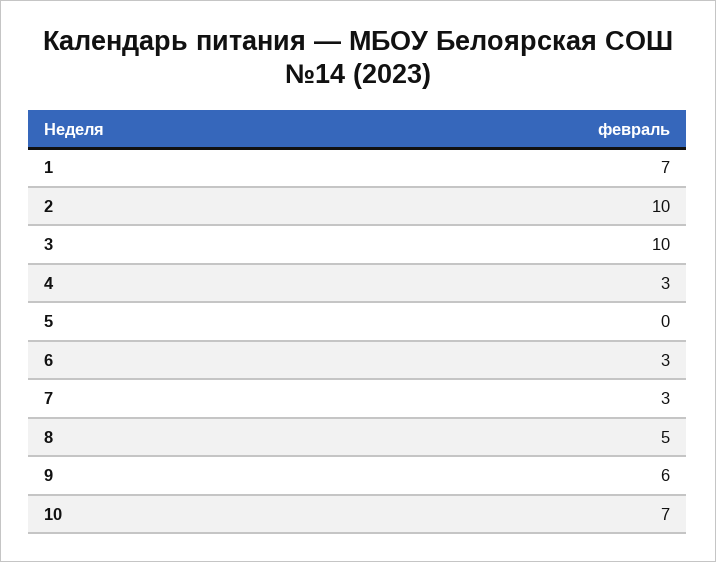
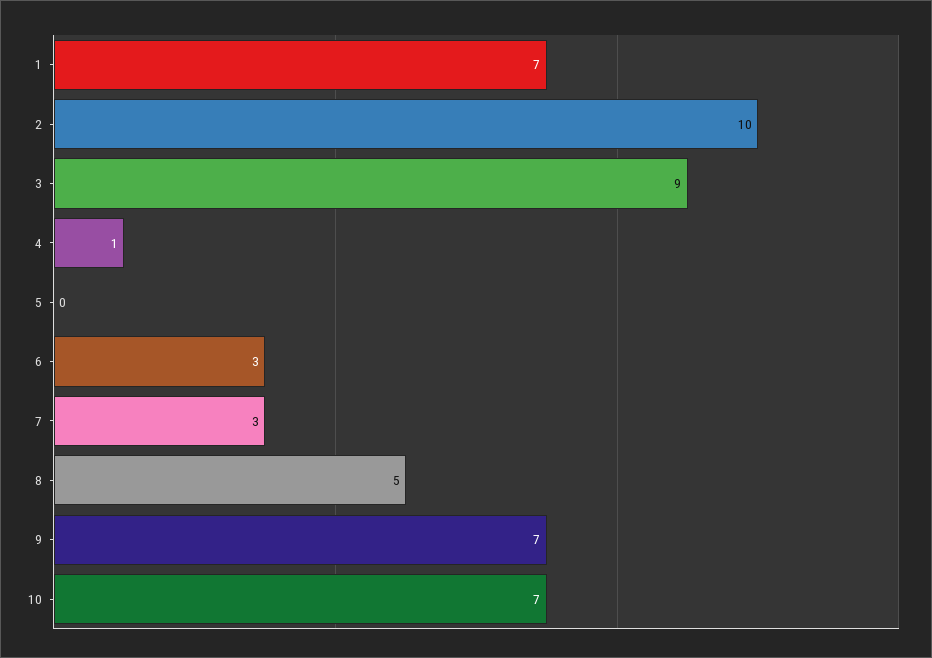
  {
    "1": 7,
    "2": 10,
-   "3": 10,
+   "3": 9,
-   "4": 3,
+   "4": 1,
    "5": 0,
    "6": 3,
    "7": 3,
    "8": 5,
-   "9": 6,
+   "9": 7,
    "10": 7
  }

